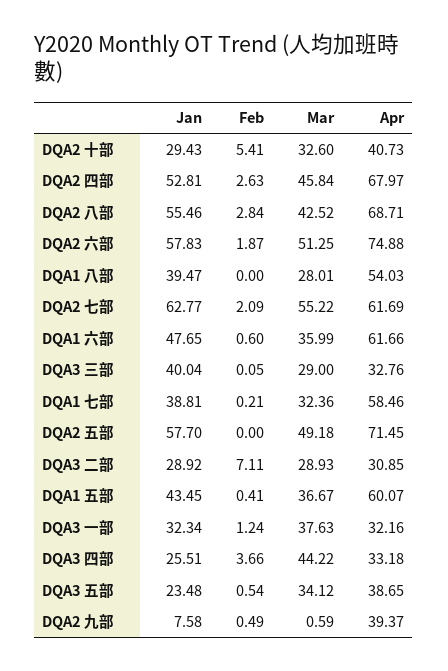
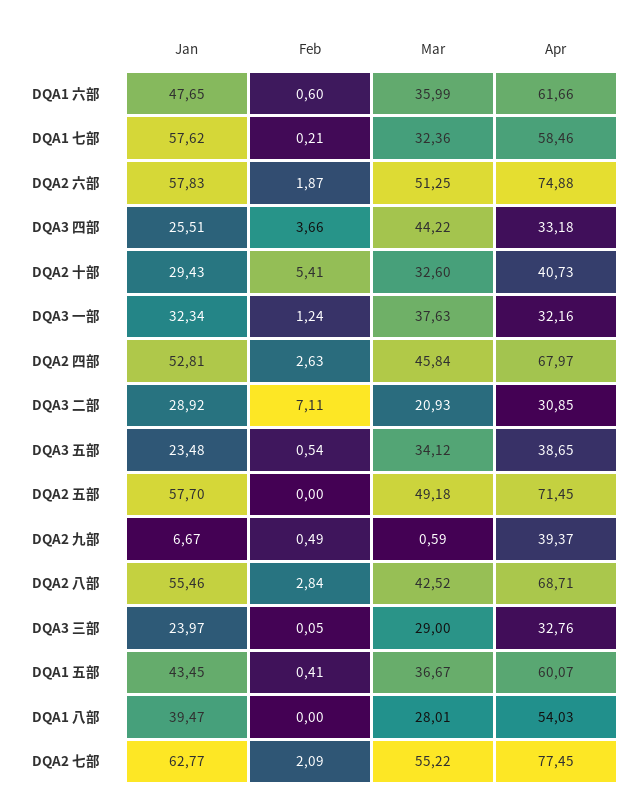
  {
    "Jan": {
      "DQA2 十部": 29.43,
      "DQA2 四部": 52.81,
      "DQA2 八部": 55.46,
      "DQA2 六部": 57.83,
      "DQA1 八部": 39.47,
      "DQA2 七部": 62.77,
      "DQA1 六部": 47.65,
-     "DQA3 三部": 40.04,
+     "DQA3 三部": 23.97,
-     "DQA1 七部": 38.81,
+     "DQA1 七部": 57.62,
      "DQA2 五部": 57.7,
      "DQA3 二部": 28.92,
      "DQA1 五部": 43.45,
      "DQA3 一部": 32.34,
      "DQA3 四部": 25.51,
      "DQA3 五部": 23.48,
-     "DQA2 九部": 7.58
+     "DQA2 九部": 6.67
    },
    "Feb": {
      "DQA2 十部": 5.41,
      "DQA2 四部": 2.63,
      "DQA2 八部": 2.84,
      "DQA2 六部": 1.87,
      "DQA1 八部": 0,
      "DQA2 七部": 2.09,
      "DQA1 六部": 0.6,
      "DQA3 三部": 0.05,
      "DQA1 七部": 0.21,
      "DQA2 五部": 0,
      "DQA3 二部": 7.11,
      "DQA1 五部": 0.41,
      "DQA3 一部": 1.24,
      "DQA3 四部": 3.66,
      "DQA3 五部": 0.54,
      "DQA2 九部": 0.49
    },
    "Mar": {
      "DQA2 十部": 32.6,
      "DQA2 四部": 45.84,
      "DQA2 八部": 42.52,
      "DQA2 六部": 51.25,
      "DQA1 八部": 28.01,
      "DQA2 七部": 55.22,
      "DQA1 六部": 35.99,
      "DQA3 三部": 29,
      "DQA1 七部": 32.36,
      "DQA2 五部": 49.18,
-     "DQA3 二部": 28.93,
+     "DQA3 二部": 20.93,
      "DQA1 五部": 36.67,
      "DQA3 一部": 37.63,
      "DQA3 四部": 44.22,
      "DQA3 五部": 34.12,
      "DQA2 九部": 0.59
    },
    "Apr": {
      "DQA2 十部": 40.73,
      "DQA2 四部": 67.97,
      "DQA2 八部": 68.71,
      "DQA2 六部": 74.88,
      "DQA1 八部": 54.03,
-     "DQA2 七部": 61.69,
+     "DQA2 七部": 77.45,
      "DQA1 六部": 61.66,
      "DQA3 三部": 32.76,
      "DQA1 七部": 58.46,
      "DQA2 五部": 71.45,
      "DQA3 二部": 30.85,
      "DQA1 五部": 60.07,
      "DQA3 一部": 32.16,
      "DQA3 四部": 33.18,
      "DQA3 五部": 38.65,
      "DQA2 九部": 39.37
    }
  }

